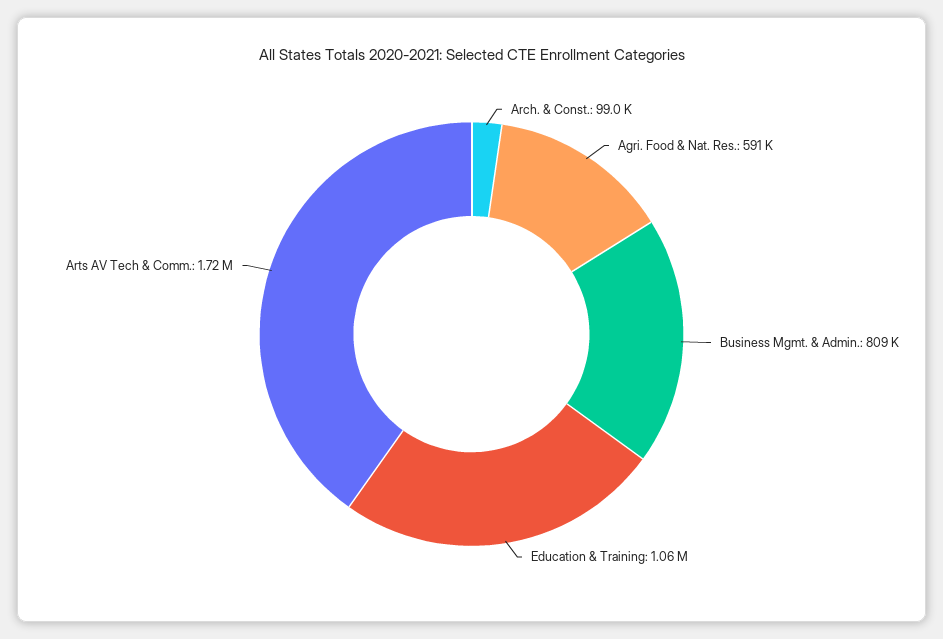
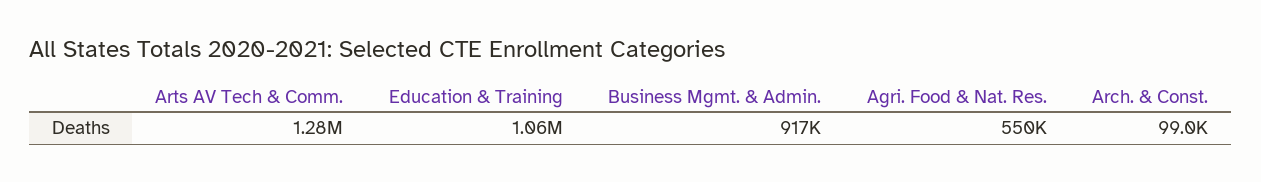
  {
    "Arch. & Const.": 99000,
-   "Agri. Food & Nat. Res.": 591000,
+   "Agri. Food & Nat. Res.": 550000,
-   "Business Mgmt. & Admin.": 809000,
+   "Business Mgmt. & Admin.": 917000,
    "Education & Training": 1060000,
-   "Arts AV Tech & Comm.": 1720000
+   "Arts AV Tech & Comm.": 1280000
  }

